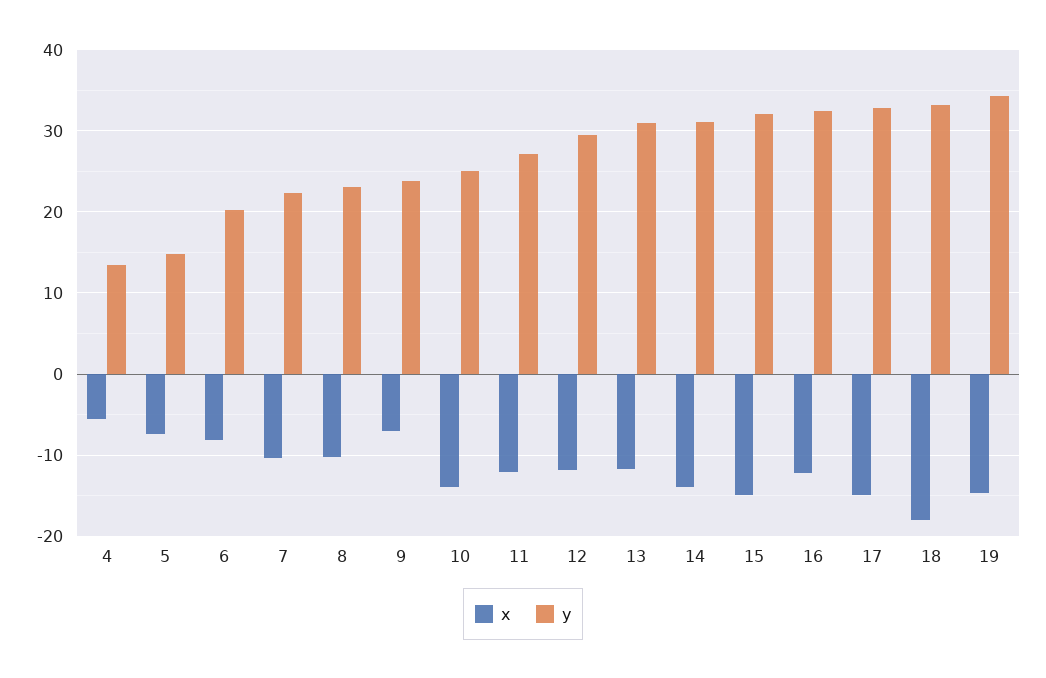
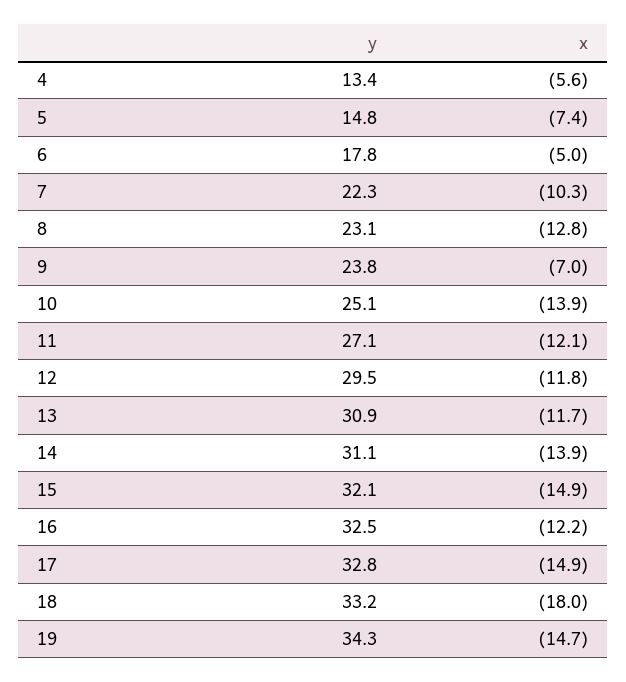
  {
    "x": {
      "4": -5.6,
      "5": -7.4,
-     "6": -8,
+     "6": -5,
      "7": -10.3,
-     "8": -10,
+     "8": -12.8,
      "9": -7,
      "10": -13.9,
      "11": -12.1,
      "12": -11.8,
      "13": -11.7,
      "14": -13.9,
      "15": -14.9,
      "16": -12.2,
      "17": -14.9,
      "18": -18,
      "19": -14.7
    },
    "y": {
      "4": 13.4,
      "5": 14.8,
-     "6": 20,
+     "6": 17.8,
      "7": 22.3,
      "8": 23.1,
      "9": 23.8,
      "10": 25.1,
      "11": 27.1,
      "12": 29.5,
      "13": 30.9,
      "14": 31.1,
      "15": 32.1,
      "16": 32.5,
      "17": 32.8,
      "18": 33.2,
      "19": 34.3
    }
  }

